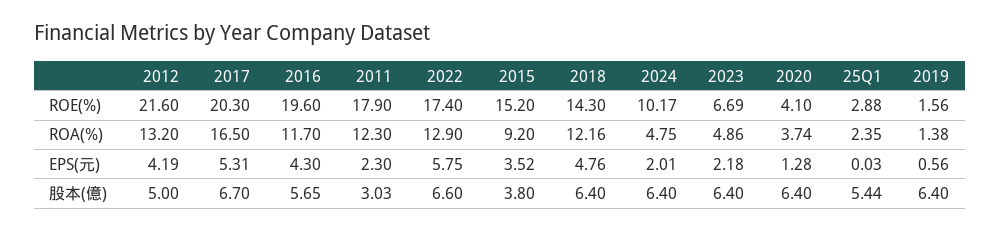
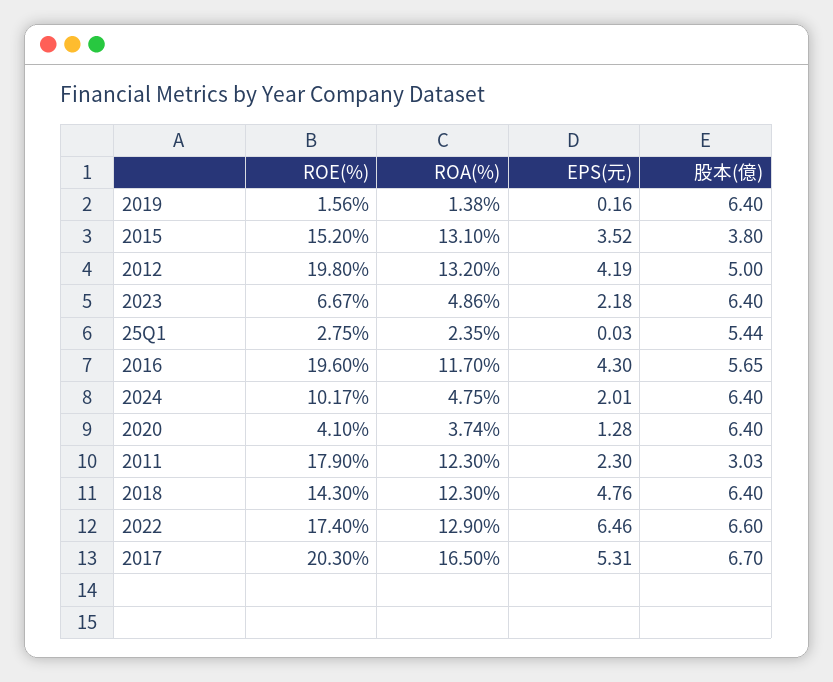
  {
    "2012": {
-     "ROE(%)": 21.6,
+     "ROE(%)": 19.8,
      "ROA(%)": 13.2,
      "EPS(元)": 4.19,
      "股本(億)": 5
    },
    "2017": {
      "ROE(%)": 20.3,
      "ROA(%)": 16.5,
      "EPS(元)": 5.31,
      "股本(億)": 6.7
    },
    "2016": {
      "ROE(%)": 19.6,
      "ROA(%)": 11.7,
      "EPS(元)": 4.3,
      "股本(億)": 5.65
    },
    "2011": {
      "ROE(%)": 17.9,
      "ROA(%)": 12.3,
      "EPS(元)": 2.3,
      "股本(億)": 3.03
    },
    "2022": {
      "ROE(%)": 17.4,
      "ROA(%)": 12.9,
-     "EPS(元)": 5.75,
+     "EPS(元)": 6.46,
      "股本(億)": 6.6
    },
    "2015": {
      "ROE(%)": 15.2,
-     "ROA(%)": 9.2,
+     "ROA(%)": 13.1,
      "EPS(元)": 3.52,
      "股本(億)": 3.8
    },
    "2018": {
      "ROE(%)": 14.3,
-     "ROA(%)": 12.16,
+     "ROA(%)": 12.3,
      "EPS(元)": 4.76,
      "股本(億)": 6.4
    },
    "2024": {
      "ROE(%)": 10.17,
      "ROA(%)": 4.75,
      "EPS(元)": 2.01,
      "股本(億)": 6.4
    },
    "2023": {
-     "ROE(%)": 6.69,
+     "ROE(%)": 6.67,
      "ROA(%)": 4.86,
      "EPS(元)": 2.18,
      "股本(億)": 6.4
    },
    "2020": {
      "ROE(%)": 4.1,
      "ROA(%)": 3.74,
      "EPS(元)": 1.28,
      "股本(億)": 6.4
    },
    "25Q1": {
-     "ROE(%)": 2.88,
+     "ROE(%)": 2.75,
      "ROA(%)": 2.35,
      "EPS(元)": 0.03,
      "股本(億)": 5.44
    },
    "2019": {
      "ROE(%)": 1.56,
      "ROA(%)": 1.38,
-     "EPS(元)": 0.56,
+     "EPS(元)": 0.16,
      "股本(億)": 6.4
    }
  }

